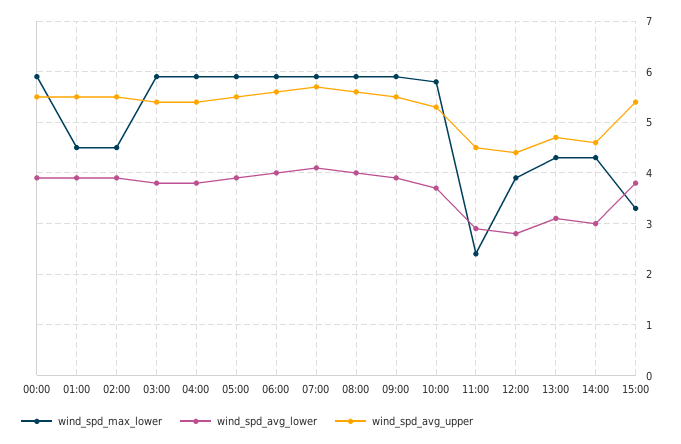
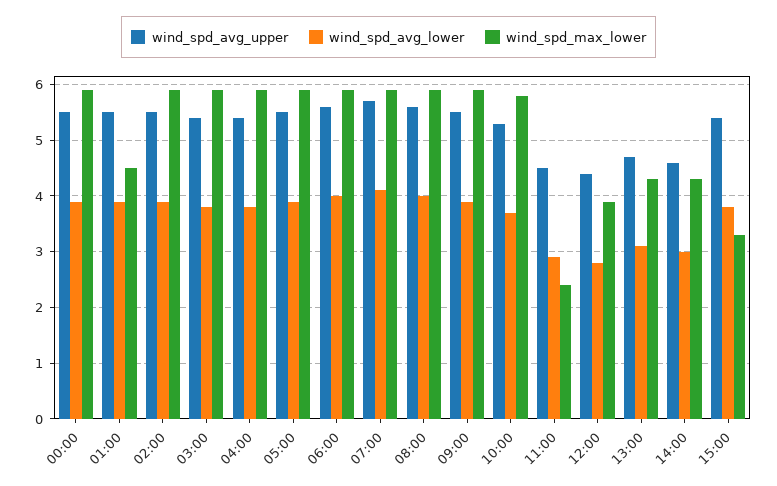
  {
    "wind_spd_max_lower": {
      "00:00": 6,
      "01:00": 4.5,
-     "02:00": 4.5,
+     "02:00": 6,
      "03:00": 6,
      "04:00": 6,
      "05:00": 6,
      "06:00": 6,
      "07:00": 6,
      "08:00": 6,
      "09:00": 6,
      "10:00": 6,
      "11:00": 2.5,
      "12:00": 4,
      "13:00": 4.5,
      "14:00": 4.5,
      "15:00": 3.5
    },
    "wind_spd_avg_lower": {
      "00:00": 4,
      "01:00": 4,
      "02:00": 4,
      "03:00": 4,
      "04:00": 4,
      "05:00": 4,
      "06:00": 4,
      "07:00": 4,
      "08:00": 4,
      "09:00": 4,
      "10:00": 3.5,
      "11:00": 3,
      "12:00": 3,
      "13:00": 3,
      "14:00": 3,
      "15:00": 4
    },
    "wind_spd_avg_upper": {
      "00:00": 5.5,
      "01:00": 5.5,
      "02:00": 5.5,
      "03:00": 5.5,
      "04:00": 5.5,
      "05:00": 5.5,
      "06:00": 5.5,
      "07:00": 5.5,
      "08:00": 5.5,
      "09:00": 5.5,
      "10:00": 5.5,
      "11:00": 4.5,
      "12:00": 4.5,
      "13:00": 4.5,
      "14:00": 4.5,
      "15:00": 5.5
    }
  }

